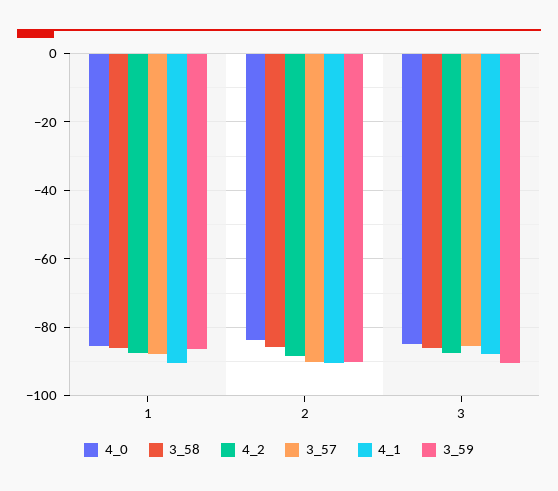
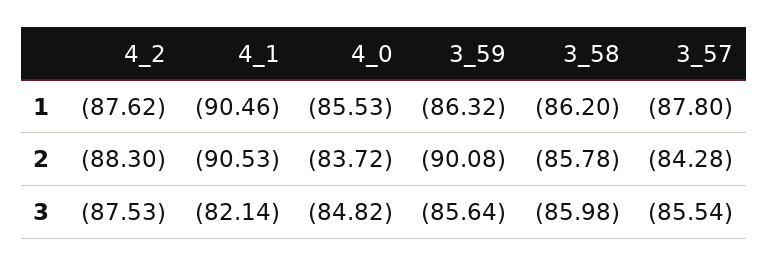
  {
    "4_0": {
      "1": -85.53,
      "2": -83.72,
      "3": -84.82
    },
    "3_58": {
      "1": -86.2,
      "2": -85.78,
      "3": -85.98
    },
    "4_2": {
      "1": -87.62,
      "2": -88.3,
      "3": -87.53
    },
    "3_57": {
      "1": -87.8,
-     "2": -90,
+     "2": -84.28,
      "3": -85.54
    },
    "4_1": {
      "1": -90.46,
      "2": -90.53,
-     "3": -88
+     "3": -82.14
    },
    "3_59": {
      "1": -86.32,
      "2": -90.08,
-     "3": -90
+     "3": -85.64
    }
  }

